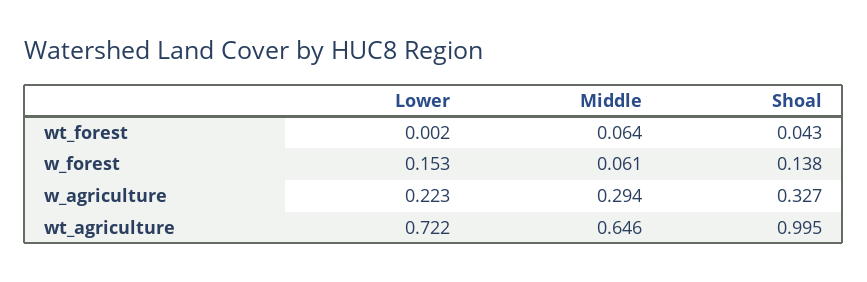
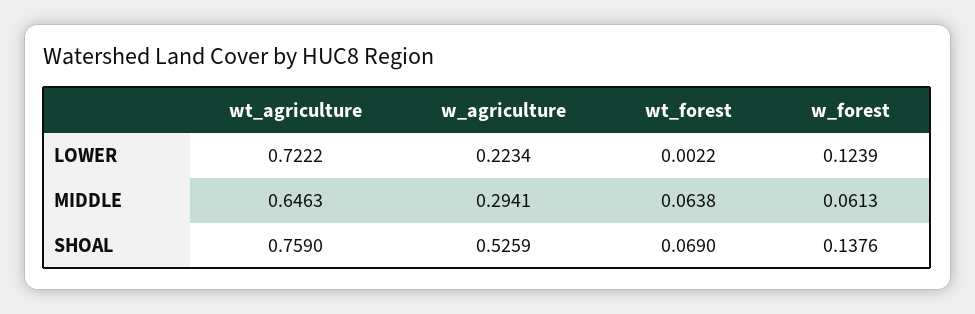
  {
    "Lower": {
      "wt_forest": 0.0022,
-     "w_forest": 0.153,
+     "w_forest": 0.1239,
      "w_agriculture": 0.2234,
      "wt_agriculture": 0.7222
    },
    "Middle": {
      "wt_forest": 0.0638,
      "w_forest": 0.0613,
      "w_agriculture": 0.2941,
      "wt_agriculture": 0.6463
    },
    "Shoal": {
-     "wt_forest": 0.043,
+     "wt_forest": 0.069,
      "w_forest": 0.1376,
-     "w_agriculture": 0.327,
+     "w_agriculture": 0.5259,
-     "wt_agriculture": 0.995
+     "wt_agriculture": 0.759
    }
  }

